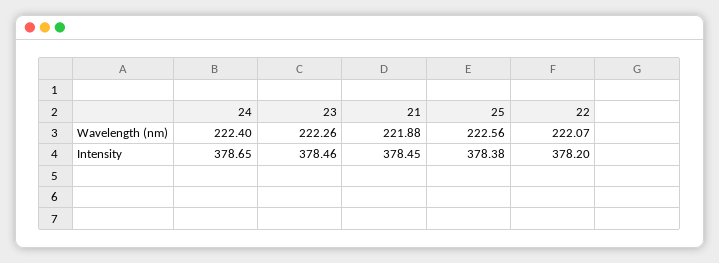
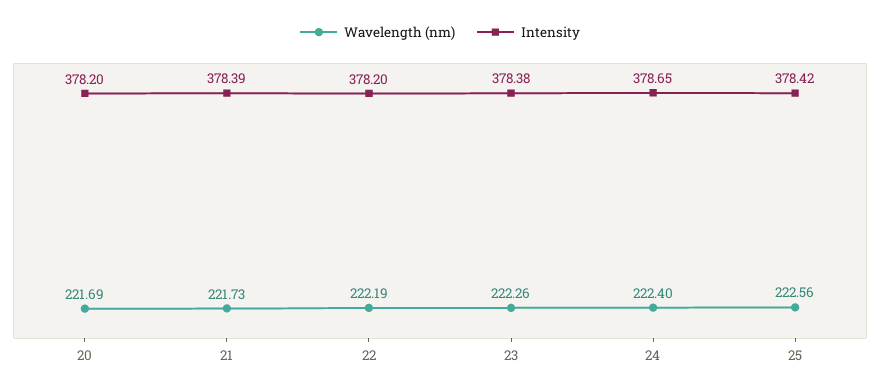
  {
    "Wavelength (nm)": {
      "24": 222.4,
      "23": 222.26,
-     "21": 221.88,
+     "21": 221.73,
      "25": 222.56,
-     "22": 222.07
+     "22": 222.19,
+     "20": 221.69
    },
    "Intensity": {
      "24": 378.65,
-     "23": 378.46,
+     "23": 378.38,
-     "21": 378.45,
+     "21": 378.39,
-     "25": 378.38,
+     "25": 378.42,
-     "22": 378.2
+     "22": 378.2,
+     "20": 378.2
    }
  }

